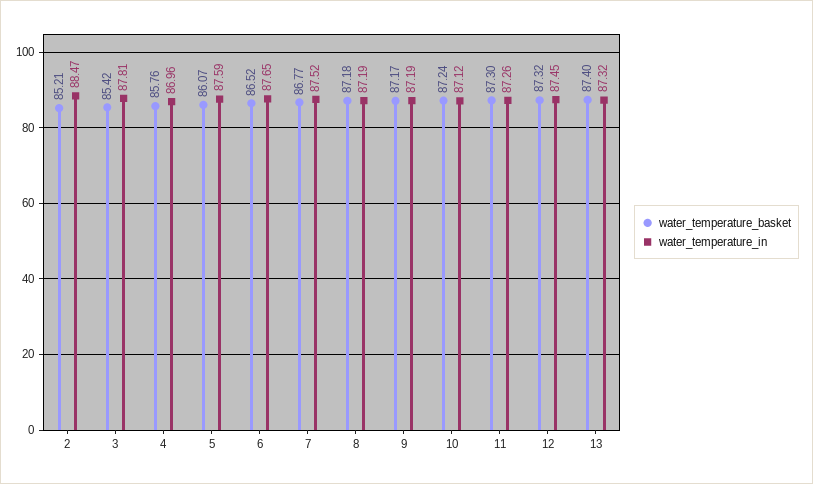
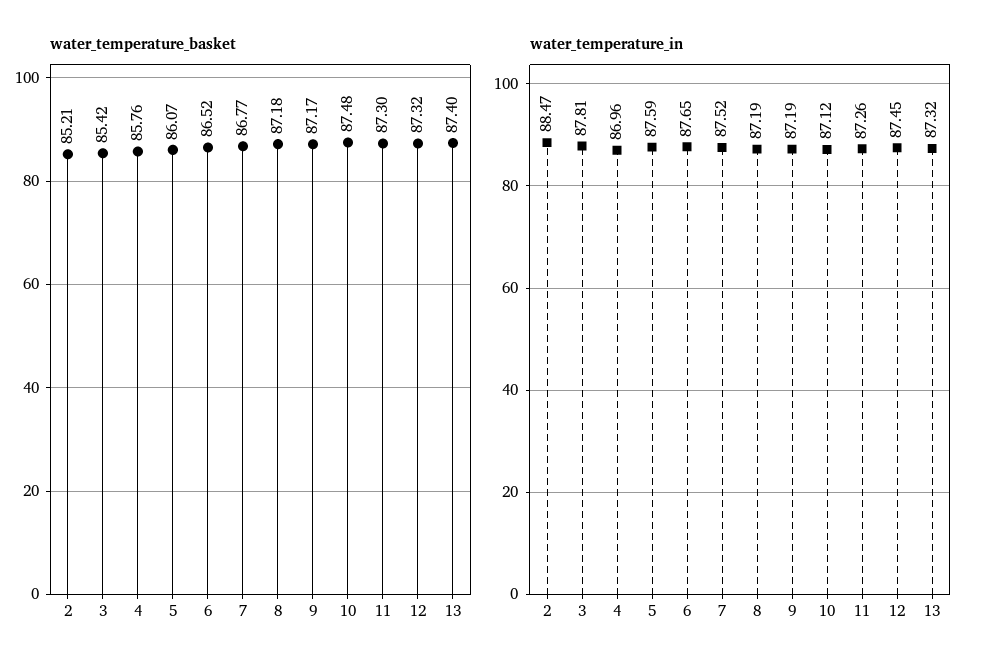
  {
    "water_temperature_basket": {
      "2": 85.21,
      "3": 85.42,
      "4": 85.76,
      "5": 86.07,
      "6": 86.52,
      "7": 86.77,
      "8": 87.18,
      "9": 87.17,
-     "10": 87.24,
+     "10": 87.48,
      "11": 87.3,
      "12": 87.32,
      "13": 87.4
    },
    "water_temperature_in": {
      "2": 88.47,
      "3": 87.81,
      "4": 86.96,
      "5": 87.59,
      "6": 87.65,
      "7": 87.52,
      "8": 87.19,
      "9": 87.19,
      "10": 87.12,
      "11": 87.26,
      "12": 87.45,
      "13": 87.32
    }
  }

